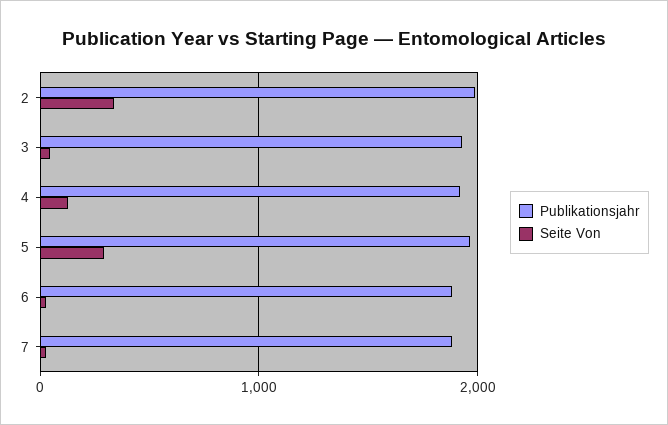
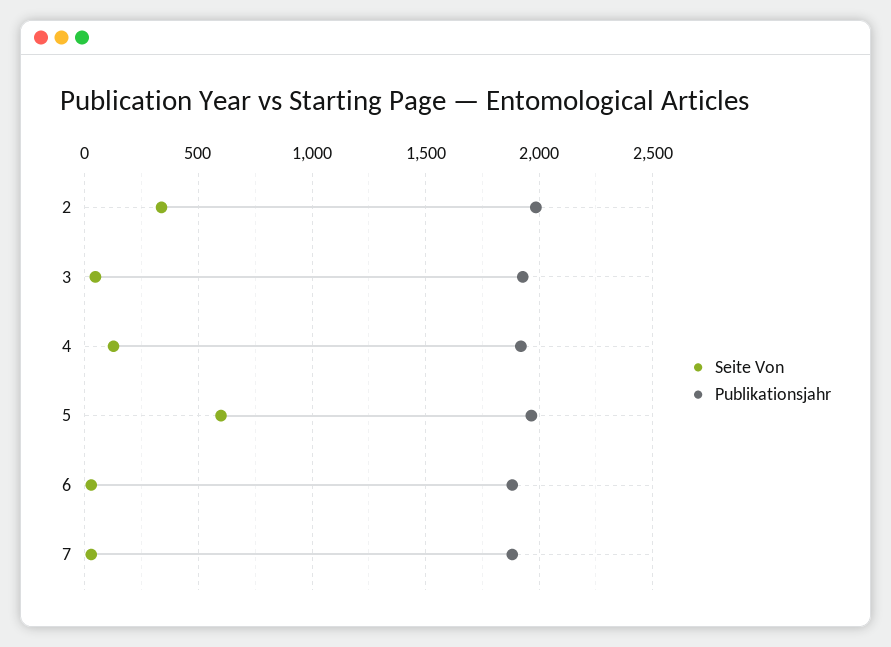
  {
    "Publikationsjahr": {
      "2": 2000,
      "3": 1950,
      "4": 1900,
      "5": 1950,
      "6": 1900,
      "7": 1900
    },
    "Seite Von": {
      "2": 350,
      "3": 50,
      "4": 150,
-     "5": 300,
+     "5": 600,
      "6": 50,
      "7": 50
    }
  }

